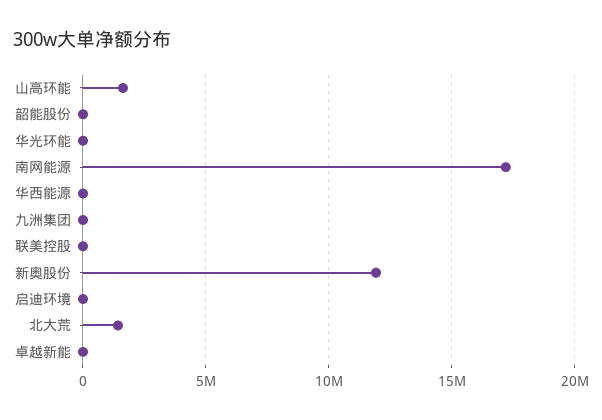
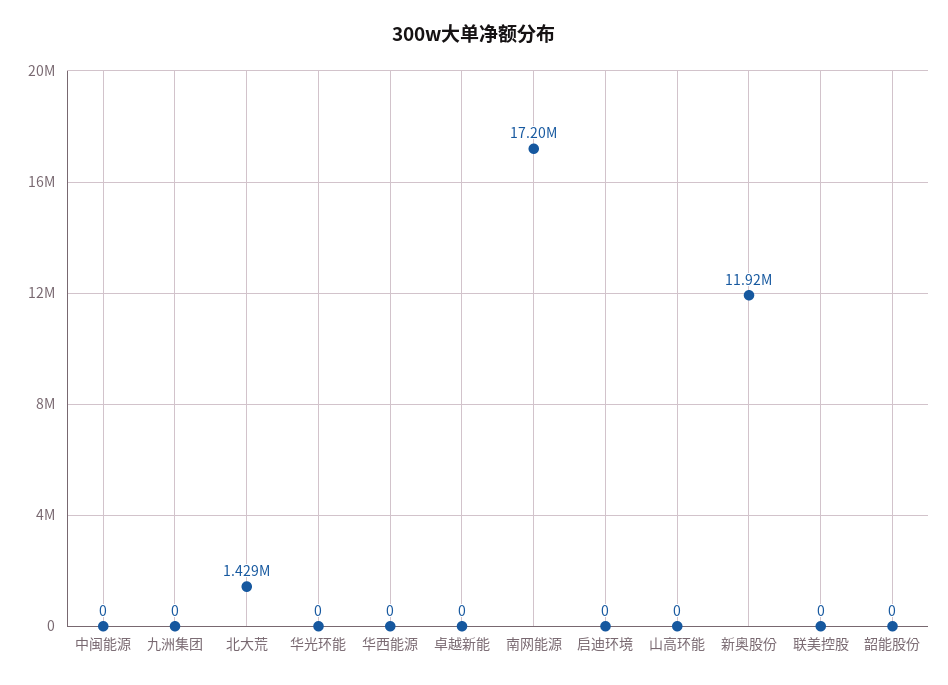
  {
-   "山高环能": 1500000,
+   "山高环能": 0,
    "韶能股份": 0,
    "华光环能": 0,
    "南网能源": 17200000,
    "华西能源": 0,
    "九洲集团": 0,
    "联美控股": 0,
    "新奥股份": 11920000,
    "启迪环境": 0,
    "北大荒": 1429000,
-   "卓越新能": 0
+   "卓越新能": 0,
+   "中闽能源": 0
  }

